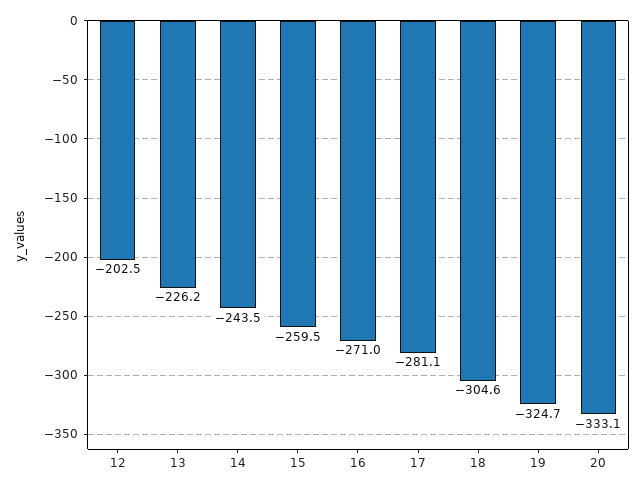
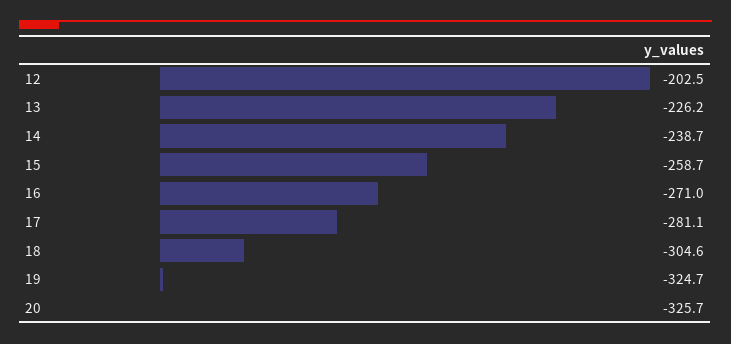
  {
    "12": -202.5,
    "13": -226.2,
-   "14": -243.5,
+   "14": -238.7,
-   "15": -259.5,
+   "15": -258.7,
    "16": -271,
    "17": -281.1,
    "18": -304.6,
    "19": -324.7,
-   "20": -333.1
+   "20": -325.7
  }

